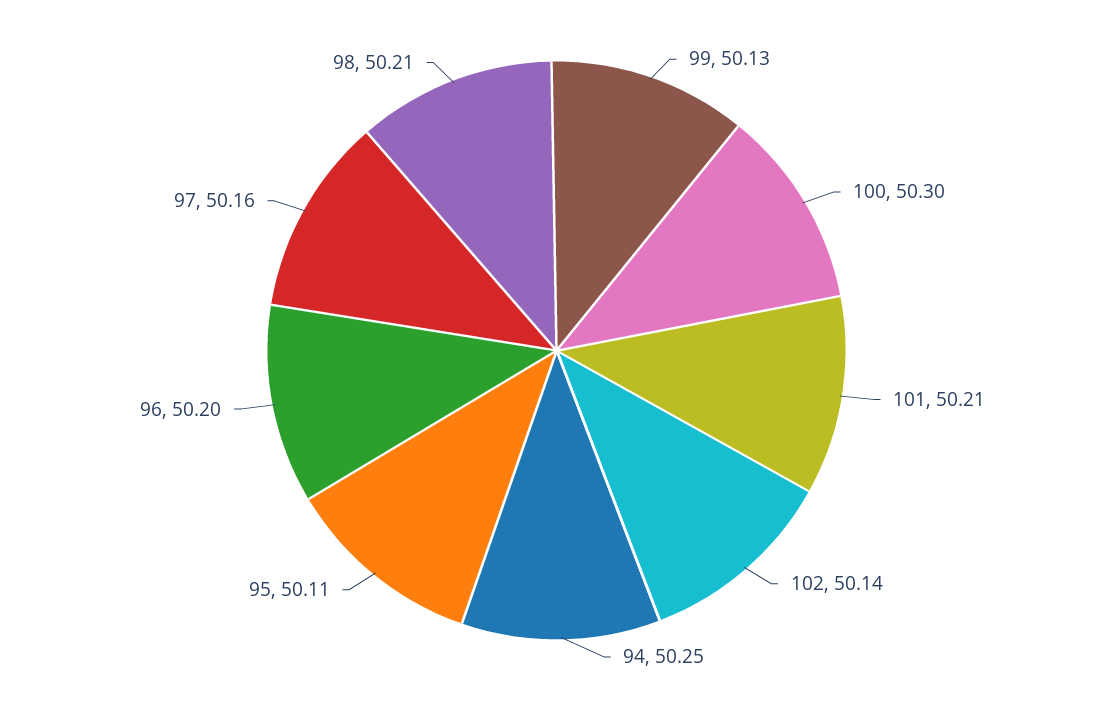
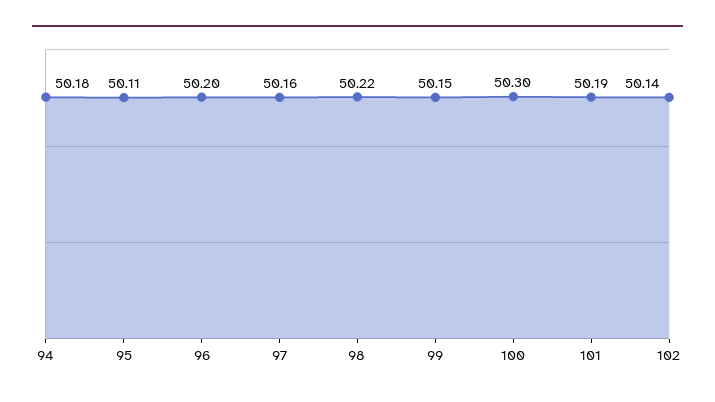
  {
-   "99": 50.13,
+   "99": 50.15,
    "100": 50.3,
-   "101": 50.21,
+   "101": 50.19,
    "102": 50.14,
-   "94": 50.25,
+   "94": 50.18,
    "95": 50.11,
    "96": 50.2,
    "97": 50.16,
-   "98": 50.21
+   "98": 50.22
  }

